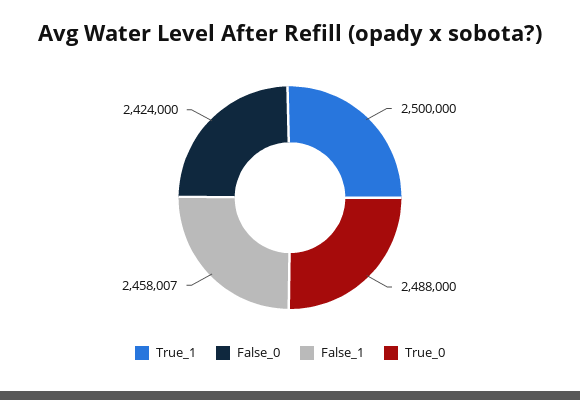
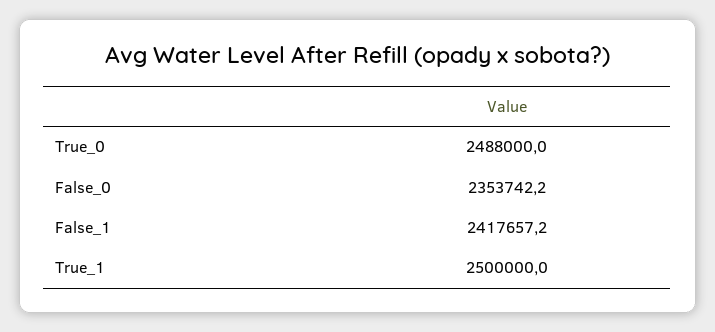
  {
    "True_1": 2500000,
-   "False_0": 2424000,
+   "False_0": 2353742.2,
-   "False_1": 2458007,
+   "False_1": 2417657.2,
    "True_0": 2488000
  }

